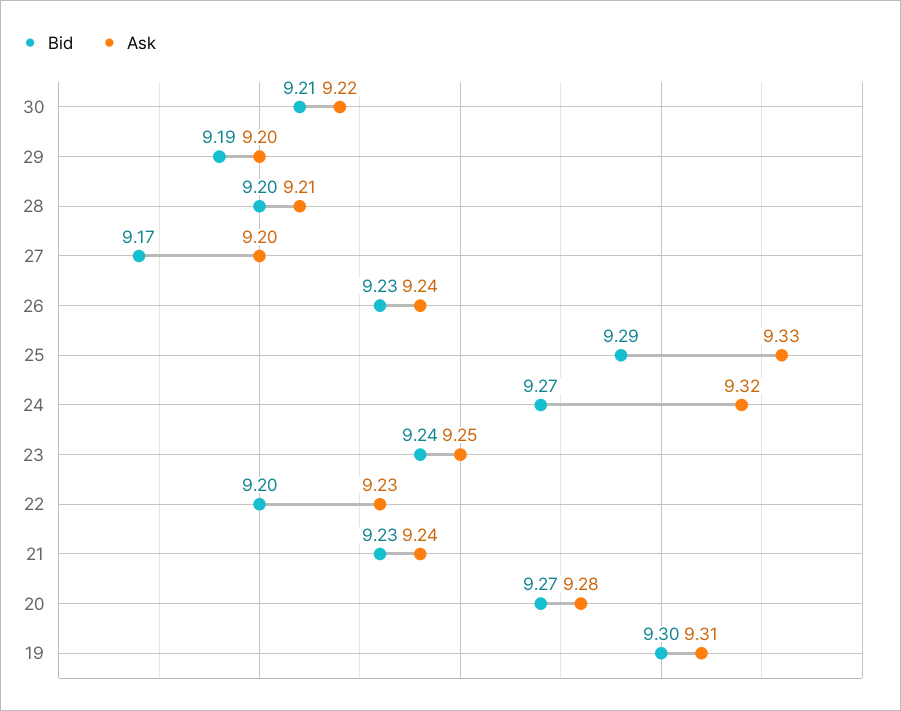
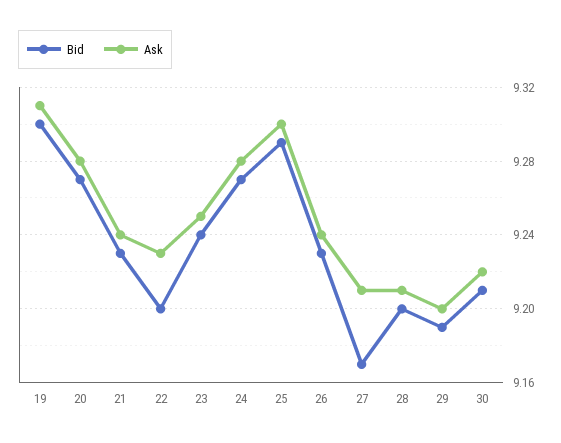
  {
    "Bid": {
      "30": 9.21,
      "29": 9.19,
      "28": 9.2,
      "27": 9.17,
      "26": 9.23,
      "25": 9.29,
      "24": 9.27,
      "23": 9.24,
      "22": 9.2,
      "21": 9.23,
      "20": 9.27,
      "19": 9.3
    },
    "Ask": {
      "30": 9.22,
      "29": 9.2,
      "28": 9.21,
-     "27": 9.2,
+     "27": 9.21,
      "26": 9.24,
-     "25": 9.33,
+     "25": 9.3,
-     "24": 9.32,
+     "24": 9.28,
      "23": 9.25,
      "22": 9.23,
      "21": 9.24,
      "20": 9.28,
      "19": 9.31
    }
  }

